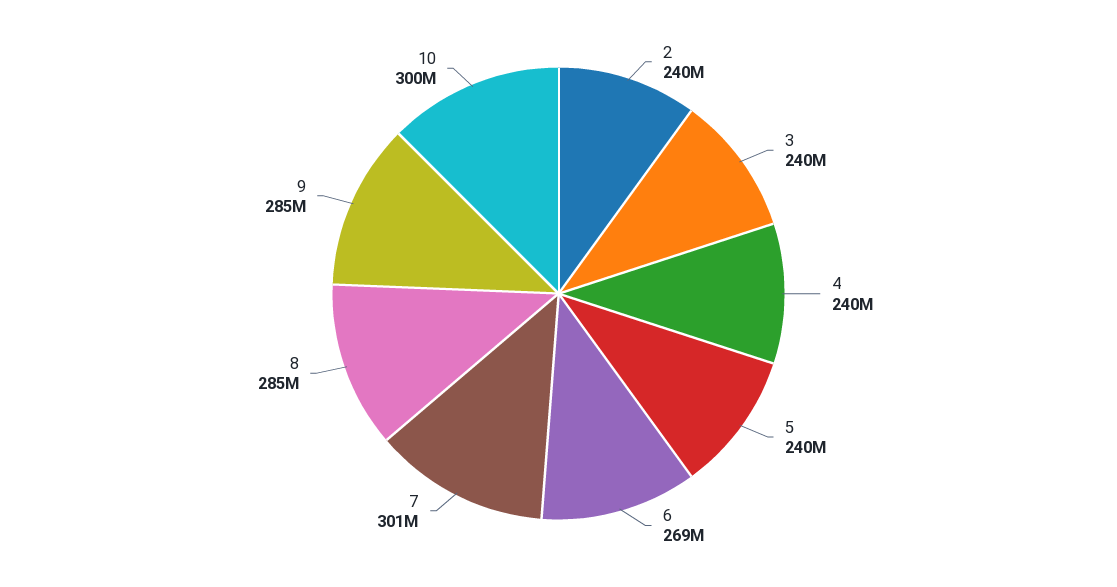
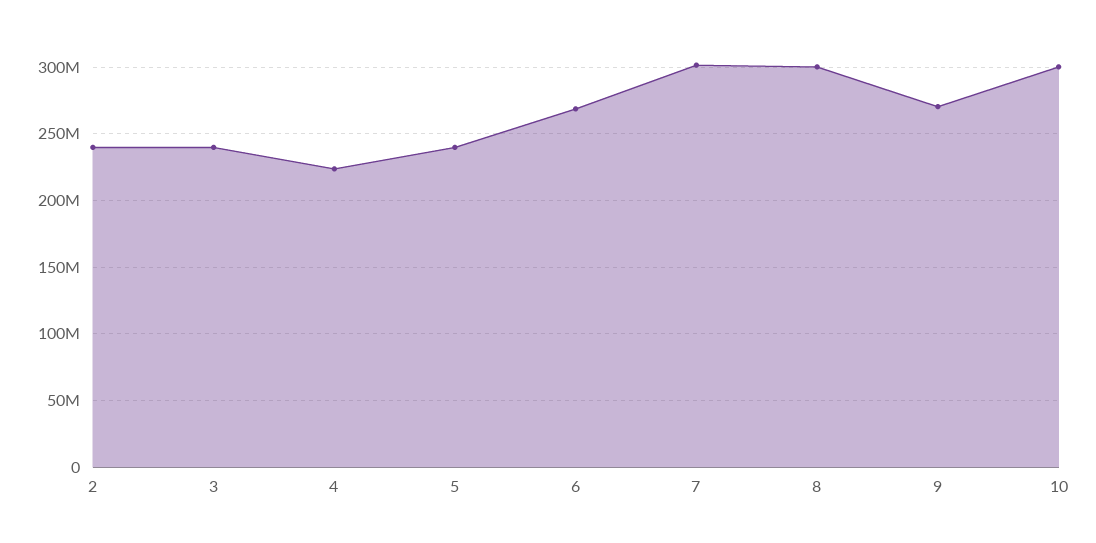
  {
    "2": 240000000,
    "3": 240000000,
-   "4": 240000000,
+   "4": 225000000,
    "5": 240000000,
    "6": 269000000,
    "7": 301000000,
-   "8": 285000000,
+   "8": 300000000,
-   "9": 285000000,
+   "9": 270000000,
    "10": 300000000
  }

